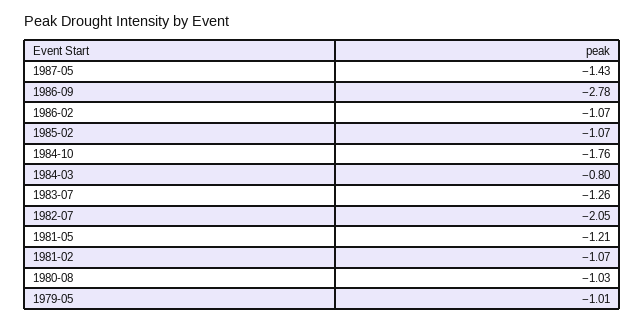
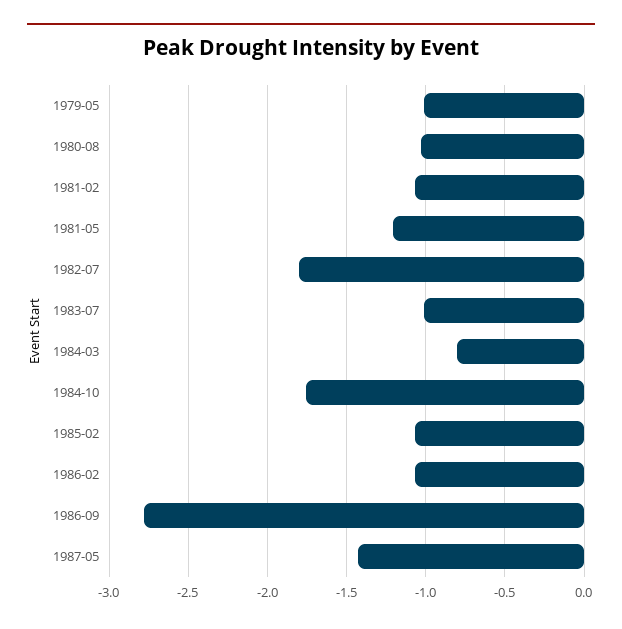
  {
    "1987-05": -1.43,
    "1986-09": -2.78,
    "1986-02": -1.07,
    "1985-02": -1.07,
    "1984-10": -1.76,
    "1984-03": -0.8,
-   "1983-07": -1.26,
+   "1983-07": -1,
-   "1982-07": -2.05,
+   "1982-07": -1.8,
    "1981-05": -1.21,
    "1981-02": -1.07,
    "1980-08": -1.03,
    "1979-05": -1.01
  }

